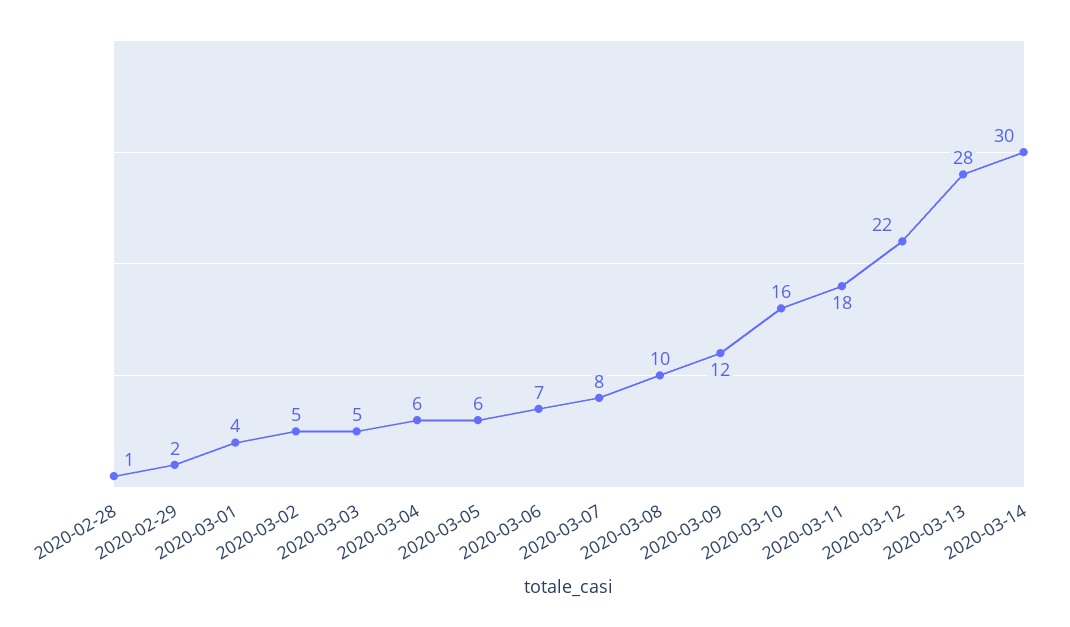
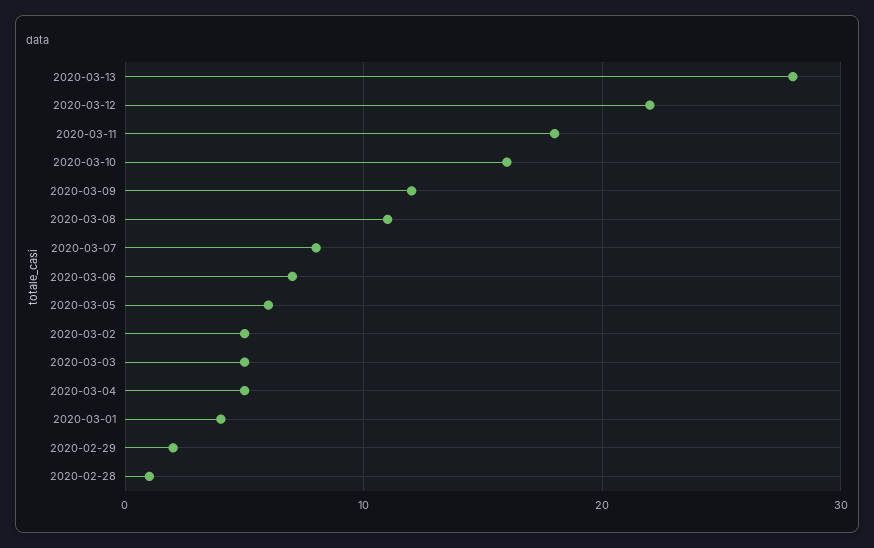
  {
    "2020-02-28": 1,
    "2020-02-29": 2,
    "2020-03-01": 4,
    "2020-03-02": 5,
    "2020-03-03": 5,
-   "2020-03-04": 6,
+   "2020-03-04": 5,
    "2020-03-05": 6,
    "2020-03-06": 7,
    "2020-03-07": 8,
-   "2020-03-08": 10,
+   "2020-03-08": 11,
    "2020-03-09": 12,
    "2020-03-10": 16,
    "2020-03-11": 18,
    "2020-03-12": 22,
-   "2020-03-13": 28,
+   "2020-03-13": 28
-   "2020-03-14": 30
  }

